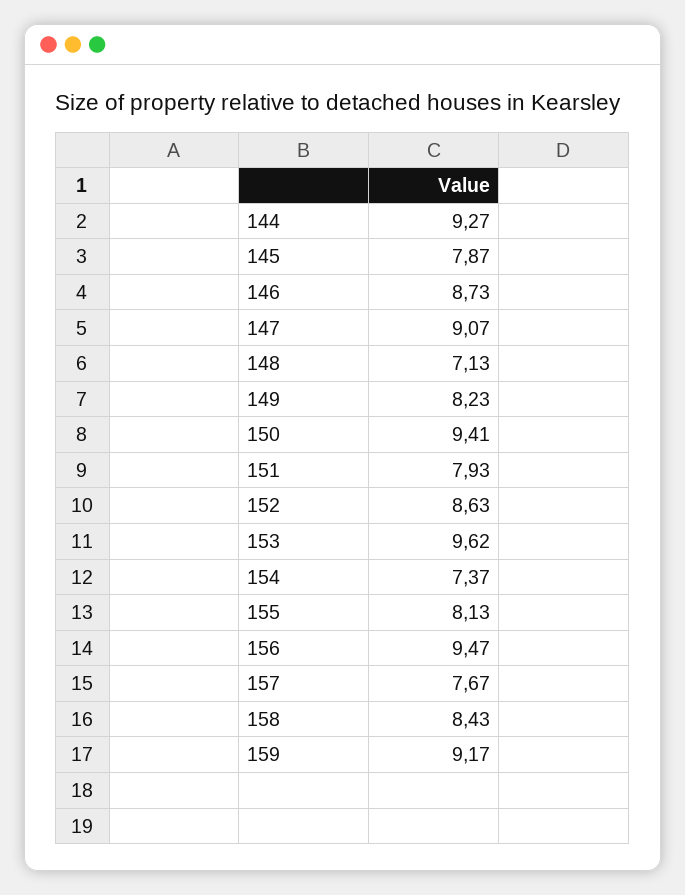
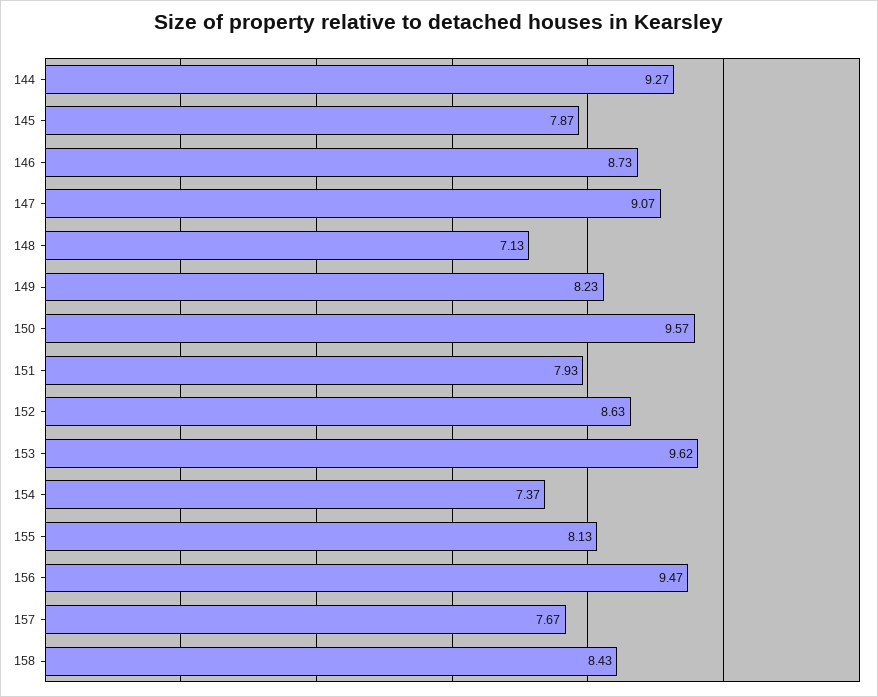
  {
    "144": 9.27,
    "145": 7.87,
    "146": 8.73,
    "147": 9.07,
    "148": 7.13,
    "149": 8.23,
-   "150": 9.41,
+   "150": 9.57,
    "151": 7.93,
    "152": 8.63,
    "153": 9.62,
    "154": 7.37,
    "155": 8.13,
    "156": 9.47,
    "157": 7.67,
-   "158": 8.43,
+   "158": 8.43
-   "159": 9.17
  }

